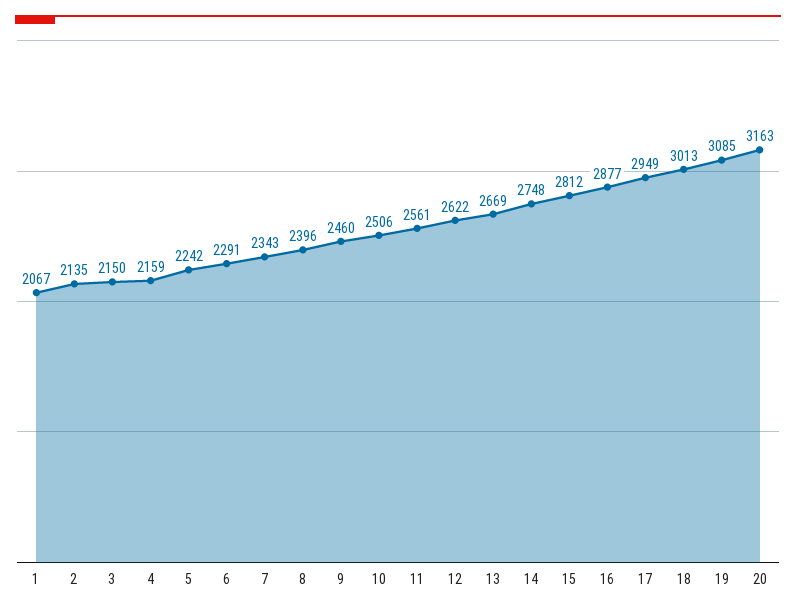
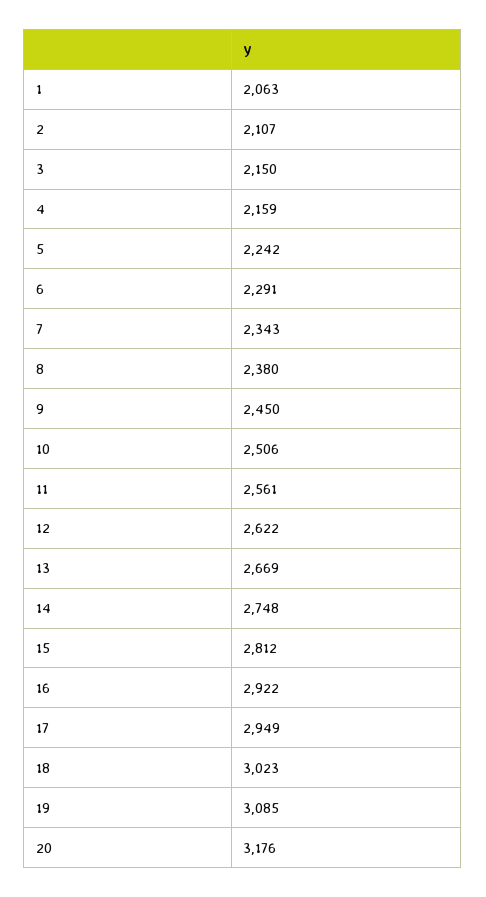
  {
-   "1": 2067,
+   "1": 2063,
-   "2": 2135,
+   "2": 2107,
    "3": 2150,
    "4": 2159,
    "5": 2242,
    "6": 2291,
    "7": 2343,
-   "8": 2396,
+   "8": 2380,
-   "9": 2460,
+   "9": 2450,
    "10": 2506,
    "11": 2561,
    "12": 2622,
    "13": 2669,
    "14": 2748,
    "15": 2812,
-   "16": 2877,
+   "16": 2922,
    "17": 2949,
-   "18": 3013,
+   "18": 3023,
    "19": 3085,
-   "20": 3163
+   "20": 3176
  }

